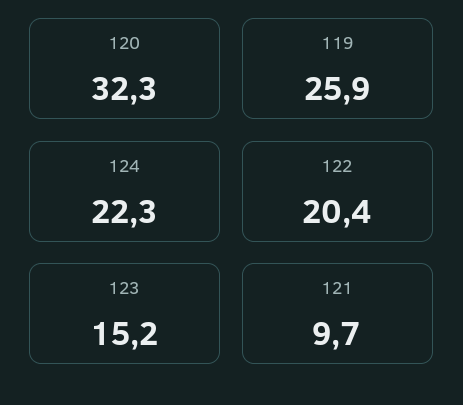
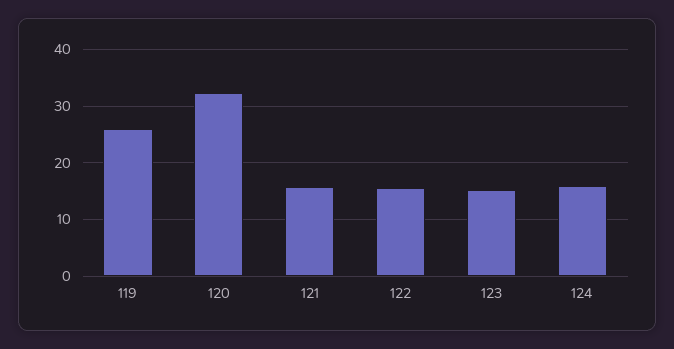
  {
    "120": 32.3,
    "119": 25.9,
-   "124": 22.3,
+   "124": 16,
-   "122": 20.4,
+   "122": 16,
    "123": 15.2,
-   "121": 9.7
+   "121": 16
  }

